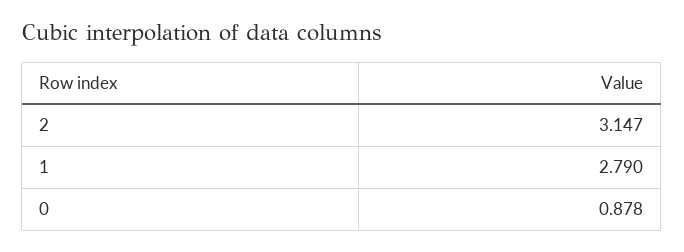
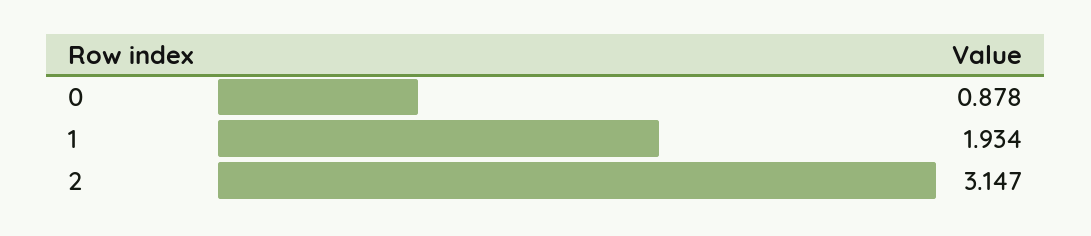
  {
    "2": 3.147,
-   "1": 2.79,
+   "1": 1.934,
    "0": 0.878
  }

